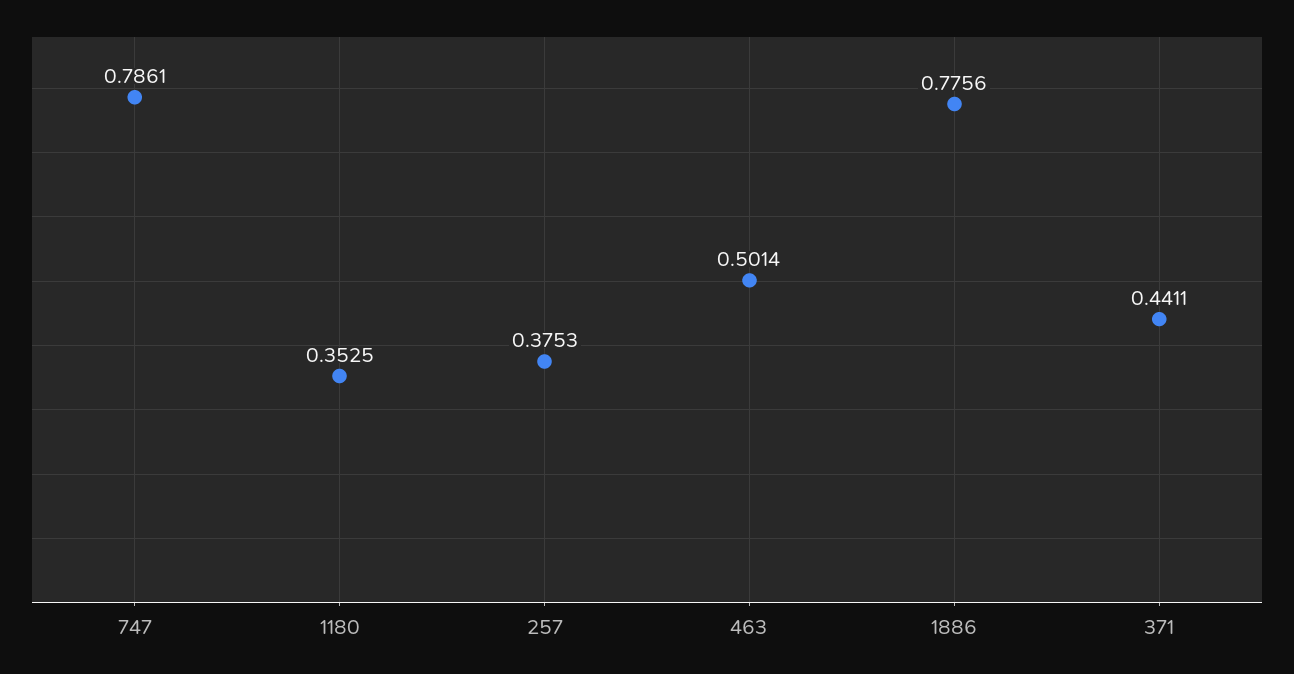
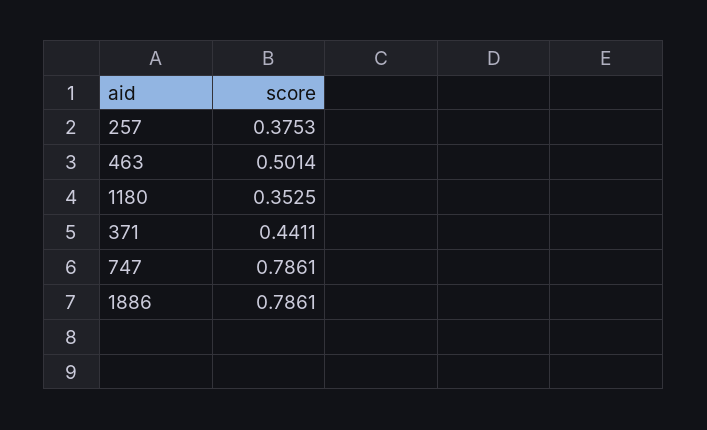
  {
    "747": 0.7861,
    "1180": 0.3525,
    "257": 0.3753,
    "463": 0.5014,
-   "1886": 0.7756,
+   "1886": 0.7861,
    "371": 0.4411
  }

